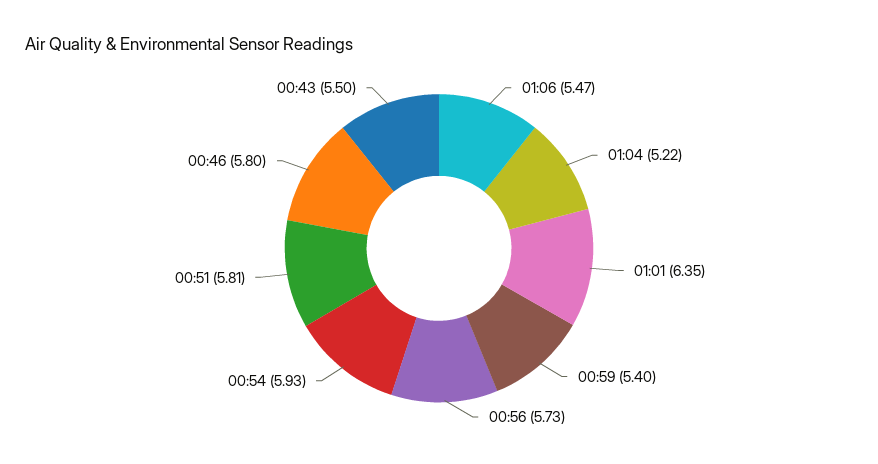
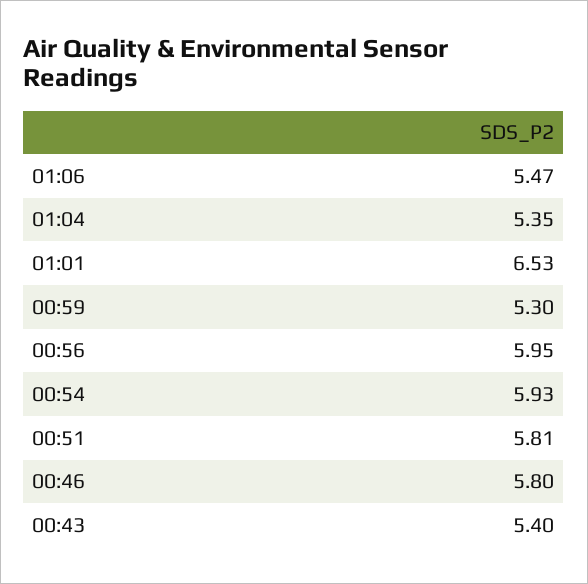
  {
    "01:06": 5.47,
-   "01:04": 5.22,
+   "01:04": 5.35,
-   "01:01": 6.35,
+   "01:01": 6.53,
-   "00:59": 5.4,
+   "00:59": 5.3,
-   "00:56": 5.73,
+   "00:56": 5.95,
    "00:54": 5.93,
    "00:51": 5.81,
    "00:46": 5.8,
-   "00:43": 5.5
+   "00:43": 5.4
  }

